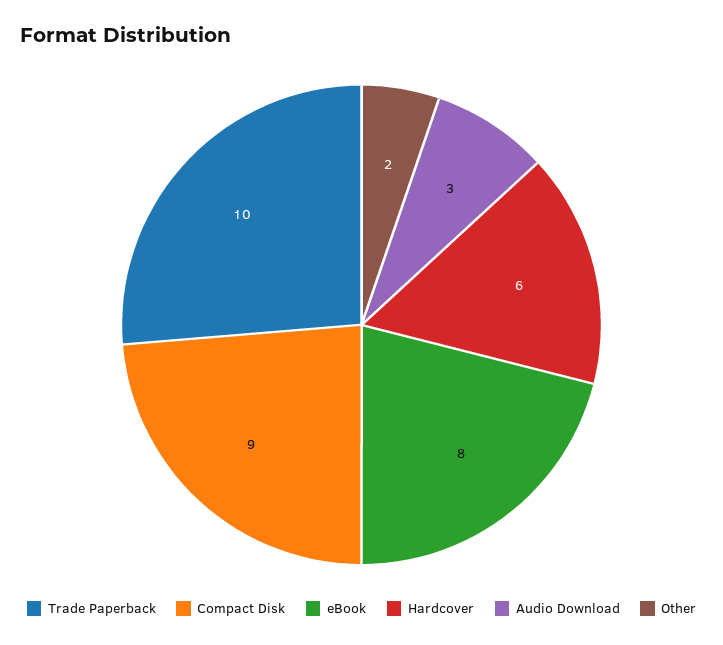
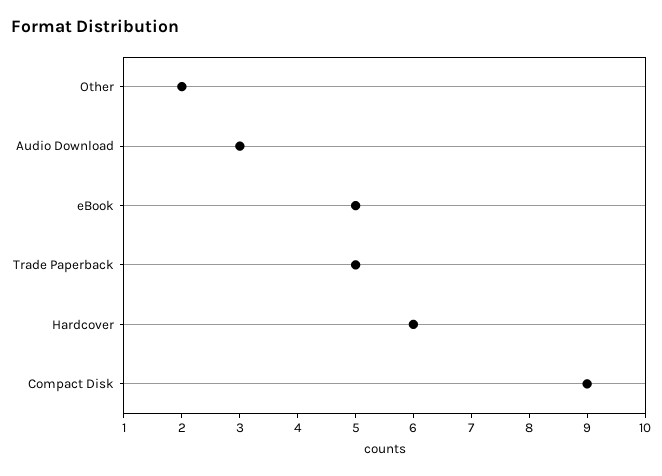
  {
-   "Trade Paperback": 10,
+   "Trade Paperback": 5,
    "Compact Disk": 9,
-   "eBook": 8,
+   "eBook": 5,
    "Hardcover": 6,
    "Audio Download": 3,
    "Other": 2
  }

